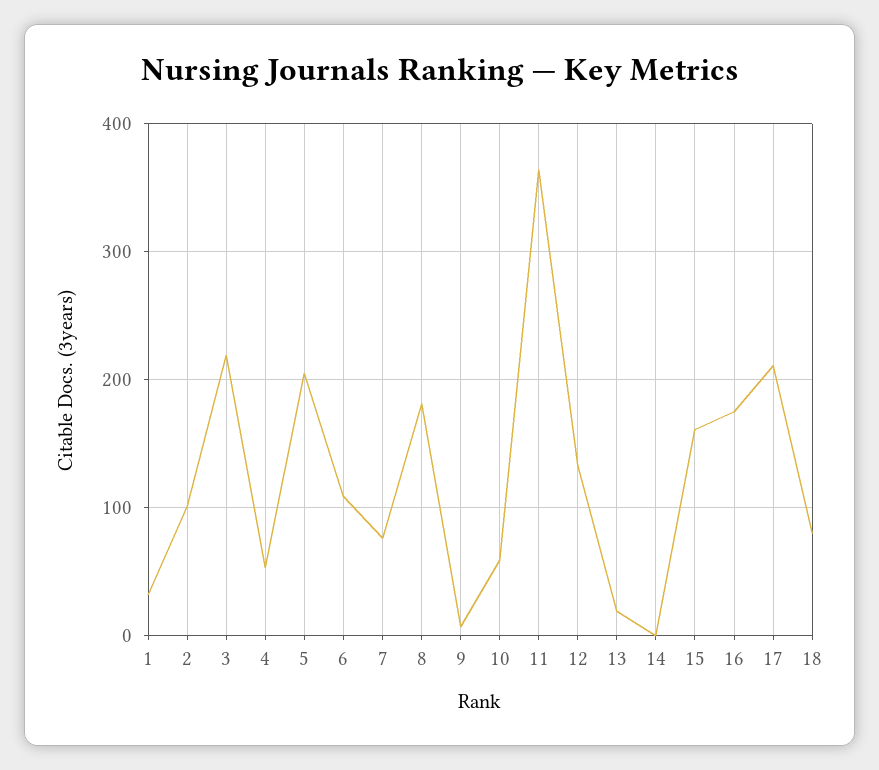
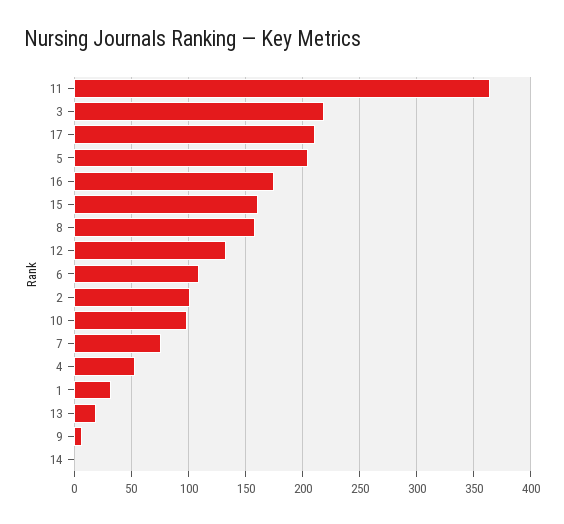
  {
    "1": 30,
    "2": 100,
    "3": 220,
    "4": 50,
    "5": 210,
    "6": 110,
    "7": 80,
-   "8": 180,
+   "8": 160,
    "9": 10,
-   "10": 60,
+   "10": 100,
    "11": 360,
    "12": 130,
    "13": 20,
    "14": 0,
    "15": 160,
    "16": 180,
-   "17": 210,
+   "17": 210
-   "18": 80
  }

